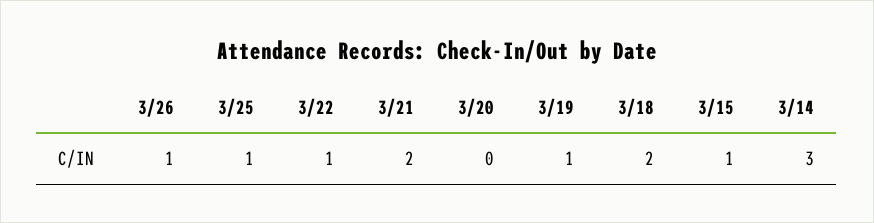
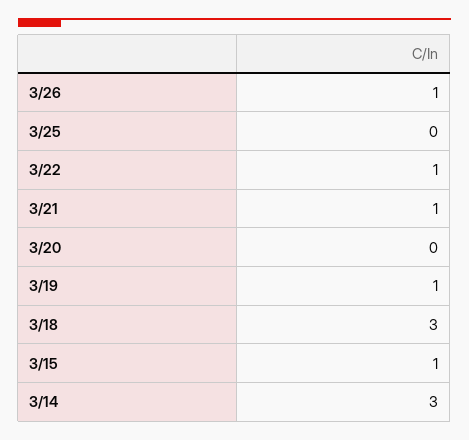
  {
    "3/26": 1,
-   "3/25": 1,
+   "3/25": 0,
    "3/22": 1,
-   "3/21": 2,
+   "3/21": 1,
    "3/20": 0,
    "3/19": 1,
-   "3/18": 2,
+   "3/18": 3,
    "3/15": 1,
    "3/14": 3
  }

